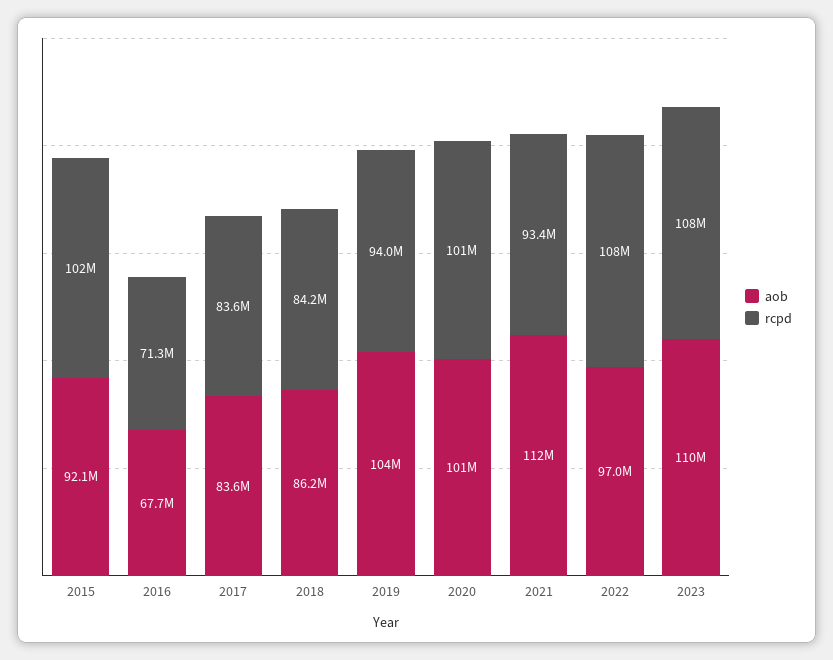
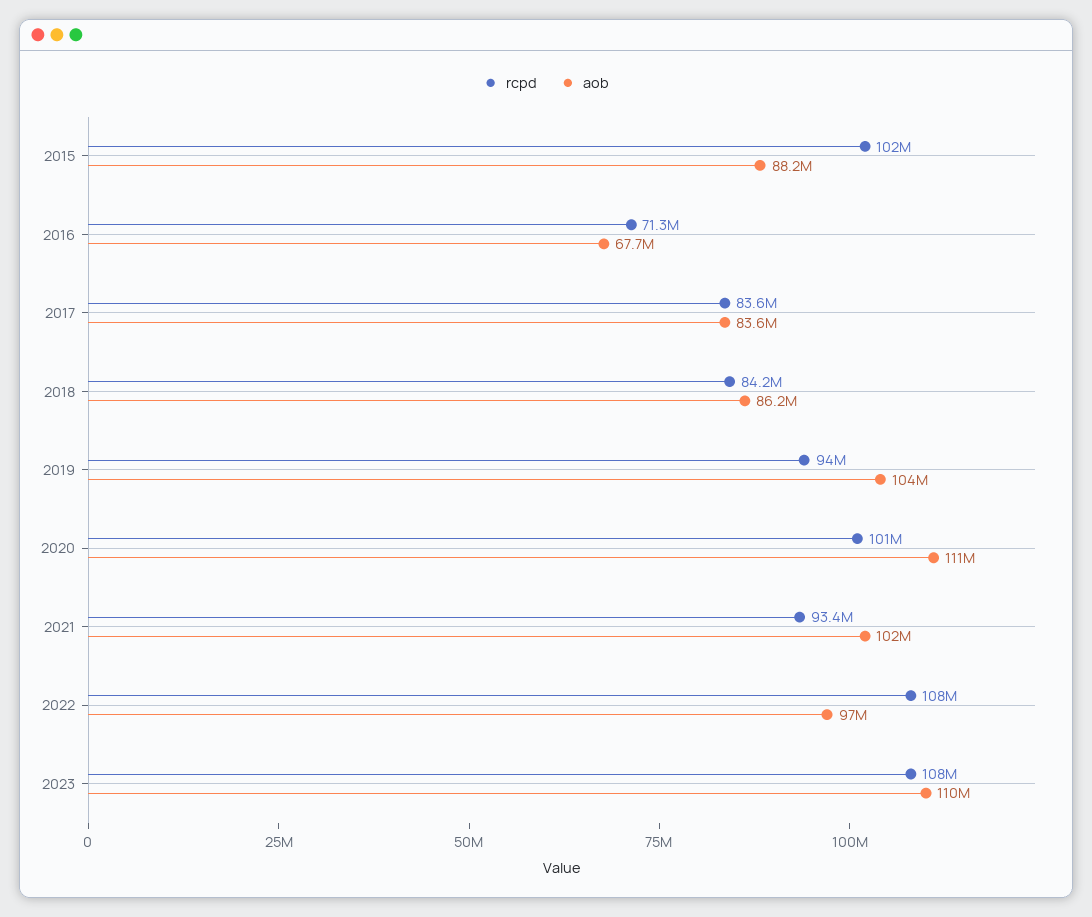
  {
    "aob": {
-     "2015": 92100000,
+     "2015": 88200000,
      "2016": 67700000,
      "2017": 83600000,
      "2018": 86200000,
      "2019": 104000000,
-     "2020": 101000000,
+     "2020": 111000000,
-     "2021": 112000000,
+     "2021": 102000000,
      "2022": 97000000,
      "2023": 110000000
    },
    "rcpd": {
      "2015": 102000000,
      "2016": 71300000,
      "2017": 83600000,
      "2018": 84200000,
      "2019": 94000000,
      "2020": 101000000,
      "2021": 93400000,
      "2022": 108000000,
      "2023": 108000000
    }
  }

